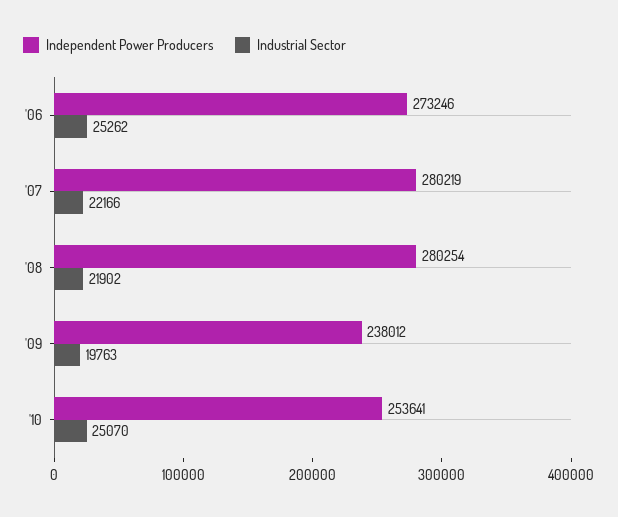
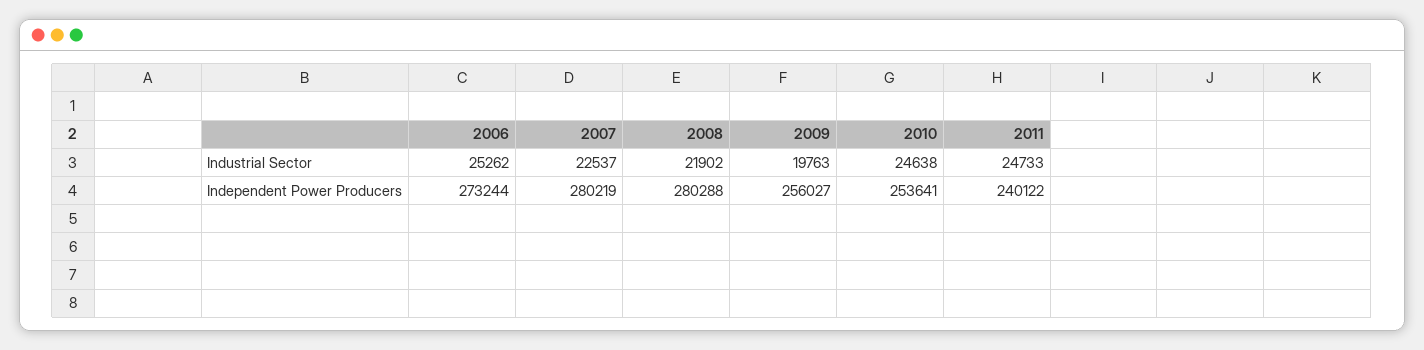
  {
    "Independent Power Producers": {
-     "'06": 273246,
+     "'06": 273244,
      "'07": 280219,
-     "'08": 280254,
+     "'08": 280288,
-     "'09": 238012,
+     "'09": 256027,
-     "'10": 253641
+     "'10": 253641,
+     "2011": 240122
    },
    "Industrial Sector": {
      "'06": 25262,
-     "'07": 22166,
+     "'07": 22537,
      "'08": 21902,
      "'09": 19763,
-     "'10": 25070
+     "'10": 24638,
+     "2011": 24733
    }
  }

